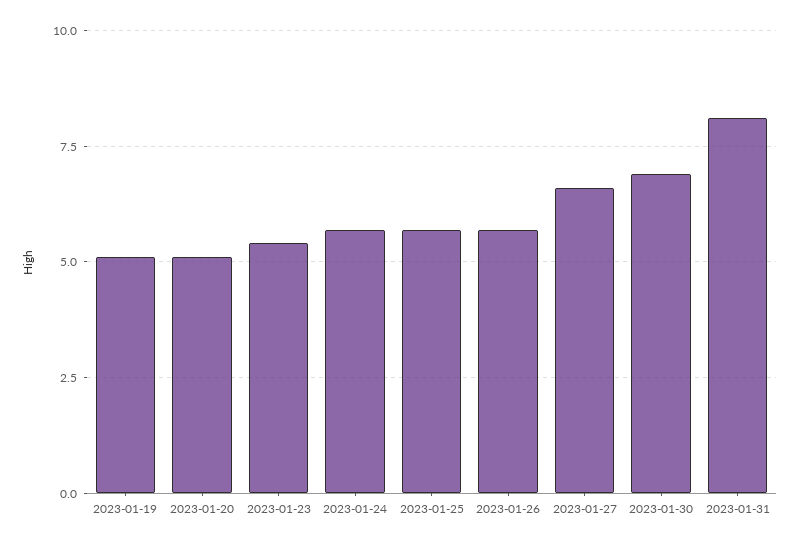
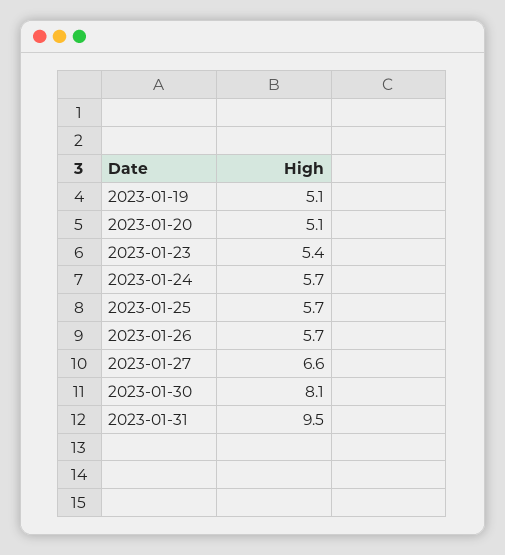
  {
    "2023-01-19": 5.1,
    "2023-01-20": 5.1,
    "2023-01-23": 5.4,
    "2023-01-24": 5.7,
    "2023-01-25": 5.7,
    "2023-01-26": 5.7,
    "2023-01-27": 6.6,
-   "2023-01-30": 7,
+   "2023-01-30": 8.1,
-   "2023-01-31": 8
+   "2023-01-31": 9.5
  }

